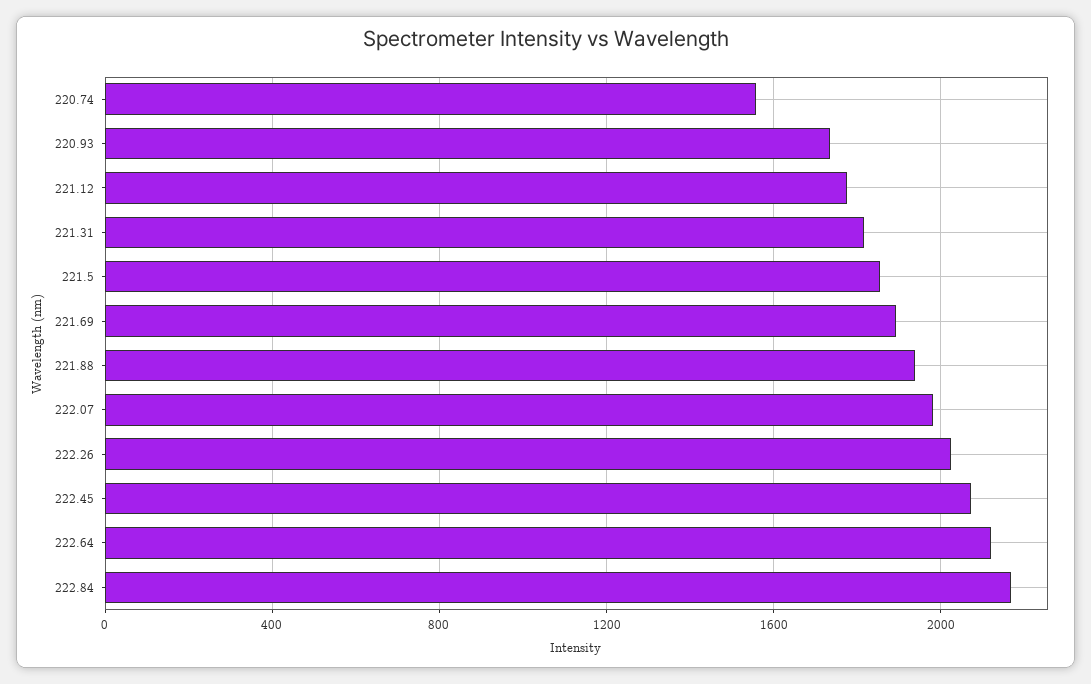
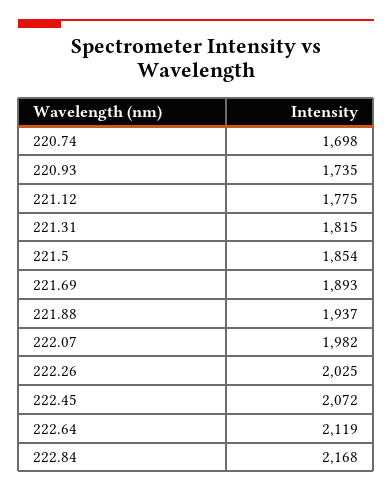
  {
-   "220.74": 1550,
+   "220.74": 1698,
    "220.93": 1735,
    "221.12": 1775,
    "221.31": 1815,
    "221.5": 1854,
    "221.69": 1893,
    "221.88": 1937,
    "222.07": 1982,
    "222.26": 2025,
    "222.45": 2072,
    "222.64": 2119,
    "222.84": 2168
  }

